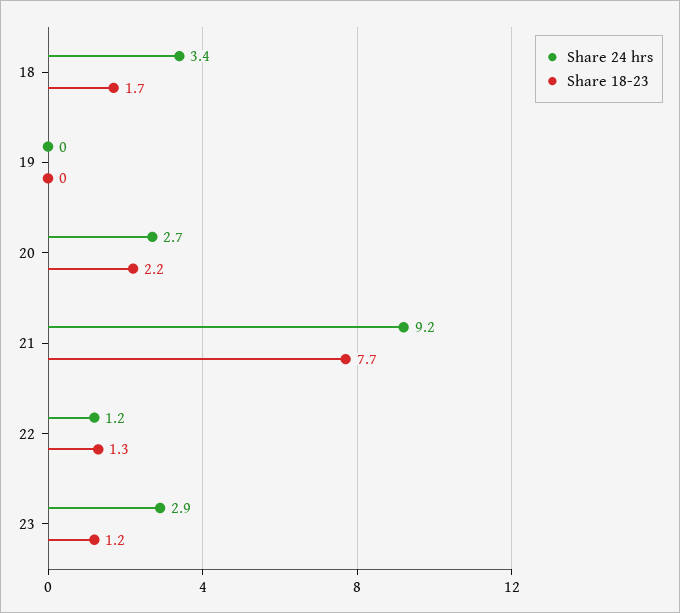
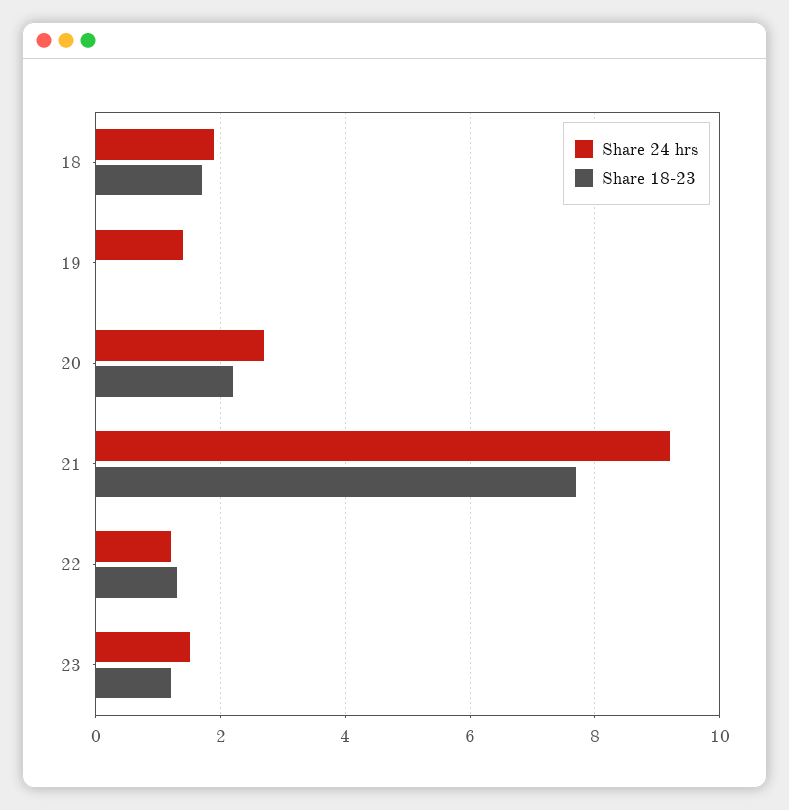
  {
    "Share 24 hrs": {
-     "18": 3.4,
+     "18": 2,
-     "19": 0,
+     "19": 1.5,
      "20": 2.7,
      "21": 9.2,
      "22": 1.2,
-     "23": 2.9
+     "23": 1.5
    },
    "Share 18-23": {
      "18": 1.7,
      "19": 0,
      "20": 2.2,
      "21": 7.7,
      "22": 1.3,
      "23": 1.2
    }
  }

